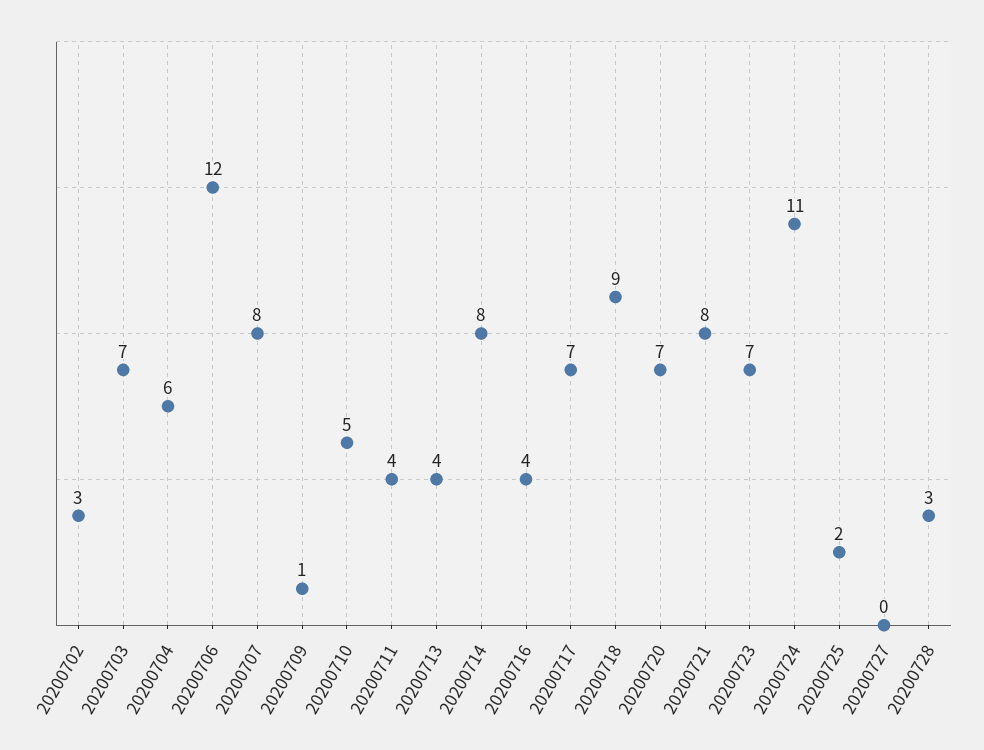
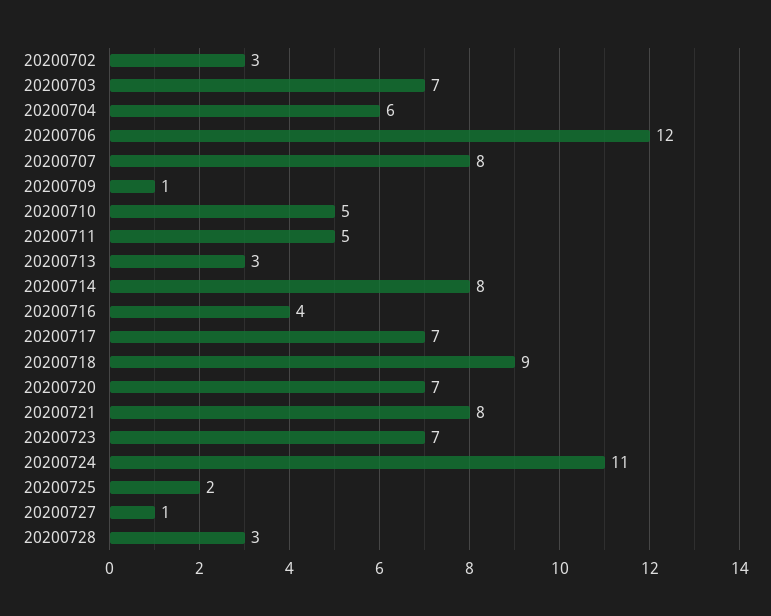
  {
    "20200702": 3,
    "20200703": 7,
    "20200704": 6,
    "20200706": 12,
    "20200707": 8,
    "20200709": 1,
    "20200710": 5,
-   "20200711": 4,
+   "20200711": 5,
-   "20200713": 4,
+   "20200713": 3,
    "20200714": 8,
    "20200716": 4,
    "20200717": 7,
    "20200718": 9,
    "20200720": 7,
    "20200721": 8,
    "20200723": 7,
    "20200724": 11,
    "20200725": 2,
-   "20200727": 0,
+   "20200727": 1,
    "20200728": 3
  }

